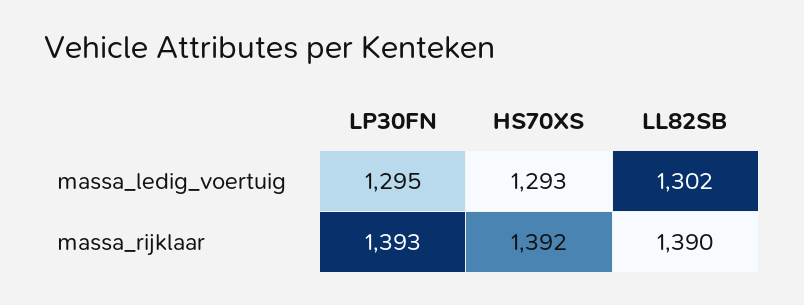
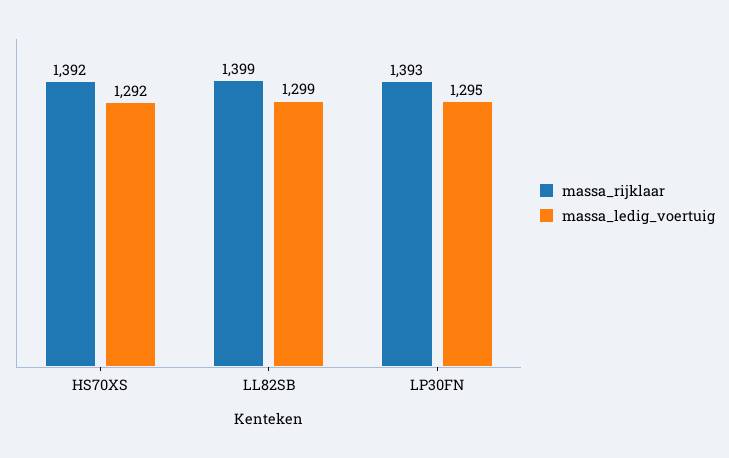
  {
    "massa_ledig_voertuig": {
      "LP30FN": 1295,
-     "HS70XS": 1293,
+     "HS70XS": 1292,
-     "LL82SB": 1302
+     "LL82SB": 1299
    },
    "massa_rijklaar": {
      "LP30FN": 1393,
      "HS70XS": 1392,
-     "LL82SB": 1390
+     "LL82SB": 1399
    }
  }

